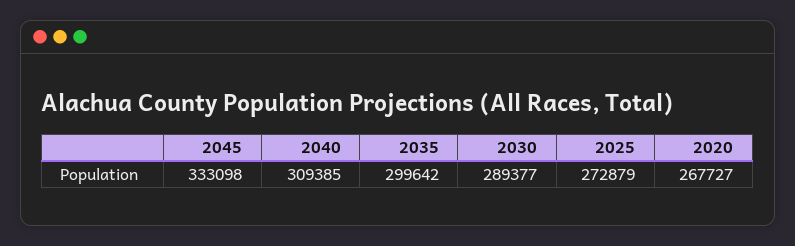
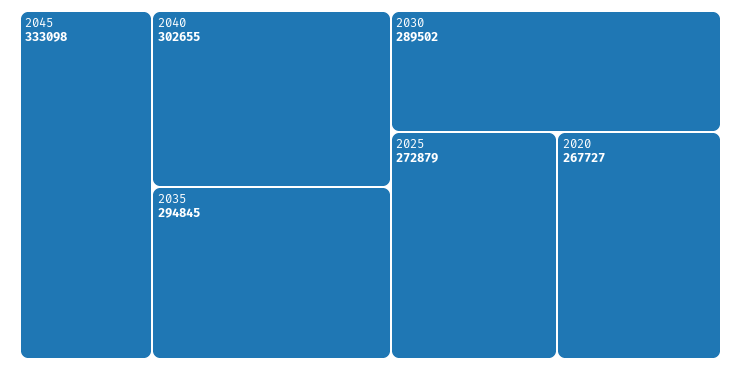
  {
    "2045": 333098,
-   "2040": 309385,
+   "2040": 302655,
-   "2035": 299642,
+   "2035": 294845,
-   "2030": 289377,
+   "2030": 289502,
    "2025": 272879,
    "2020": 267727
  }

